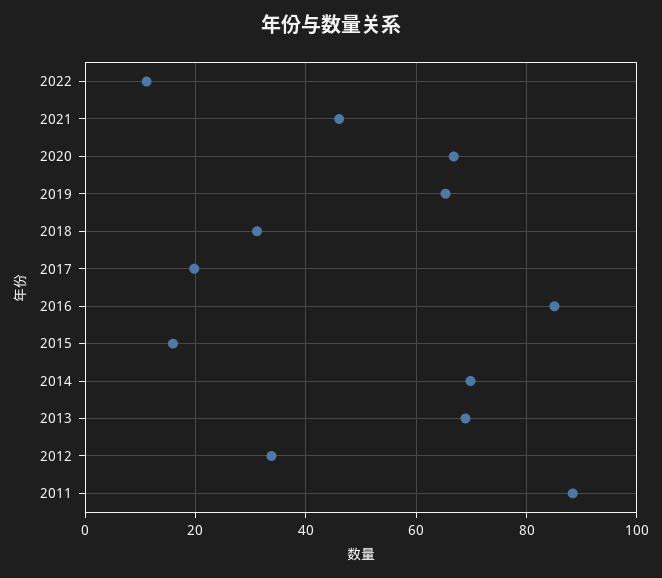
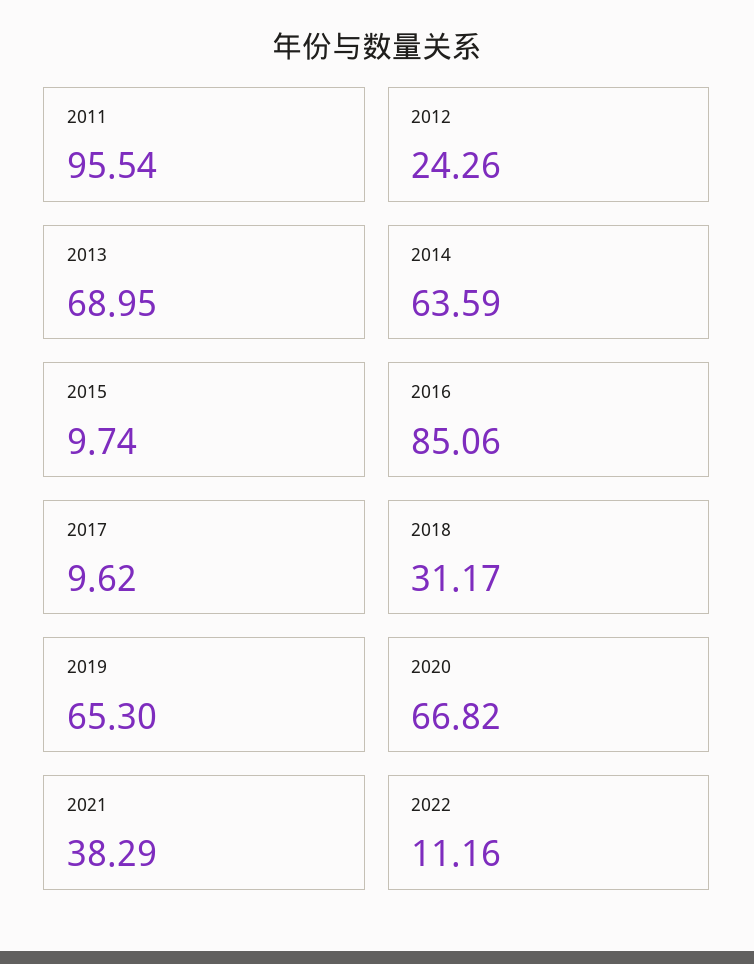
  {
    "2022": 11.16,
-   "2021": 46,
+   "2021": 38.29,
    "2020": 66.82,
    "2019": 65.3,
    "2018": 31.17,
-   "2017": 20,
+   "2017": 9.62,
    "2016": 85.06,
-   "2015": 16,
+   "2015": 9.74,
-   "2014": 70,
+   "2014": 63.59,
    "2013": 68.95,
-   "2012": 34,
+   "2012": 24.26,
-   "2011": 88
+   "2011": 95.54
  }

